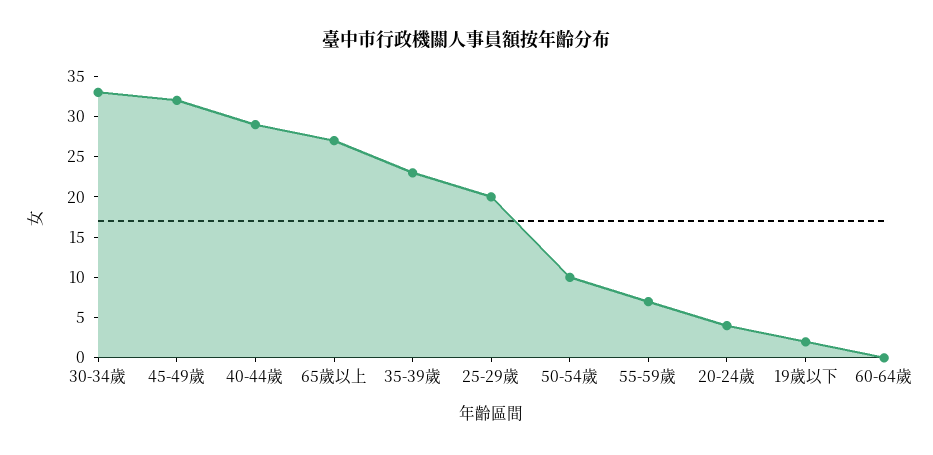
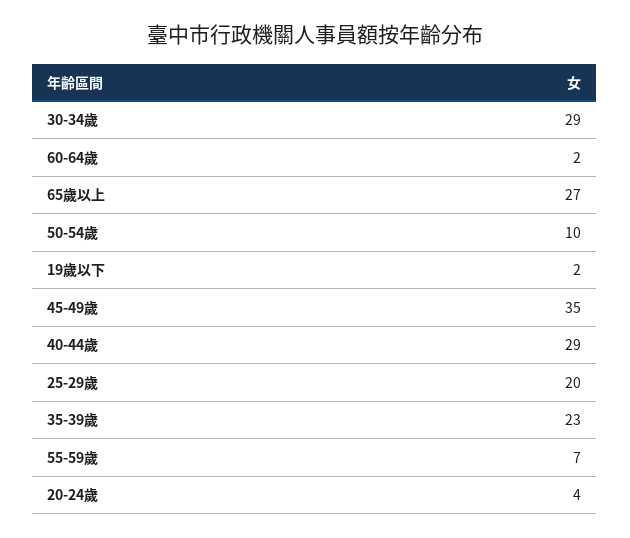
  {
-   "30-34歲": 33,
+   "30-34歲": 29,
-   "45-49歲": 32,
+   "45-49歲": 35,
    "40-44歲": 29,
    "65歲以上": 27,
    "35-39歲": 23,
    "25-29歲": 20,
    "50-54歲": 10,
    "55-59歲": 7,
    "20-24歲": 4,
    "19歲以下": 2,
-   "60-64歲": 0
+   "60-64歲": 2
  }

